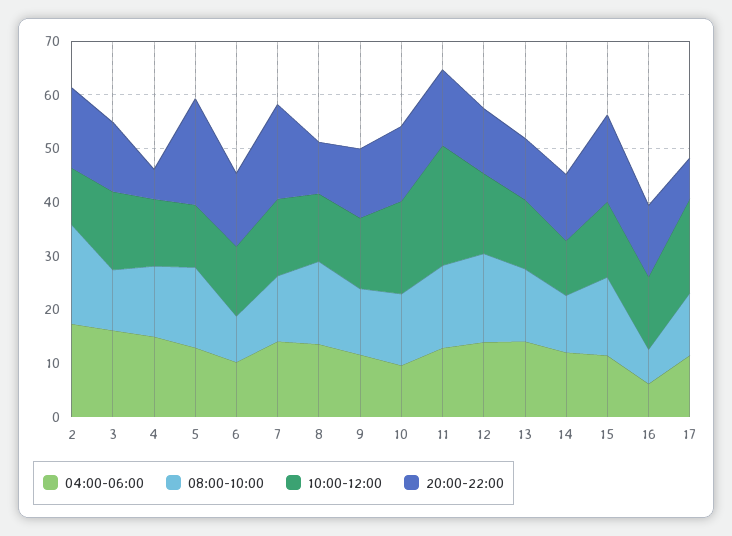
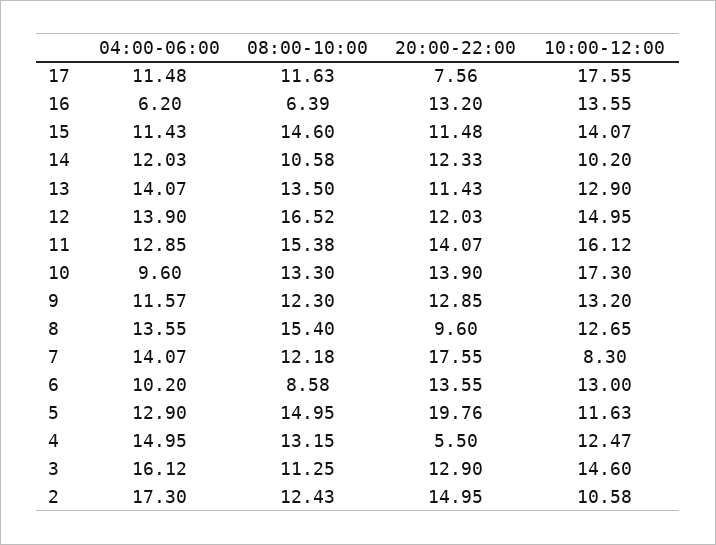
  {
    "04:00-06:00": {
      "2": 17.3,
      "3": 16.12,
      "4": 14.95,
      "5": 12.9,
      "6": 10.2,
      "7": 14.07,
      "8": 13.55,
      "9": 11.57,
      "10": 9.6,
      "11": 12.85,
      "12": 13.9,
      "13": 14.07,
      "14": 12.03,
      "15": 11.43,
      "16": 6.2,
      "17": 11.48
    },
    "08:00-10:00": {
-     "2": 18,
+     "2": 12.43,
      "3": 11.25,
      "4": 13.15,
      "5": 14.95,
      "6": 8.58,
      "7": 12.18,
      "8": 15.4,
      "9": 12.3,
      "10": 13.3,
      "11": 15.38,
      "12": 16.52,
      "13": 13.5,
      "14": 10.58,
      "15": 14.6,
      "16": 6.39,
      "17": 11.63
    },
    "10:00-12:00": {
      "2": 10.58,
      "3": 14.6,
      "4": 12.47,
      "5": 11.63,
      "6": 13,
-     "7": 14,
+     "7": 8.3,
      "8": 12.65,
      "9": 13.2,
      "10": 17.3,
-     "11": 22,
+     "11": 16.12,
      "12": 14.95,
      "13": 12.9,
      "14": 10.2,
      "15": 14.07,
      "16": 13.55,
      "17": 17.55
    },
    "20:00-22:00": {
      "2": 14.95,
      "3": 12.9,
      "4": 5.5,
      "5": 19.76,
      "6": 13.55,
      "7": 17.55,
      "8": 9.6,
      "9": 12.85,
      "10": 13.9,
      "11": 14.07,
      "12": 12.03,
      "13": 11.43,
      "14": 12.33,
-     "15": 16,
+     "15": 11.48,
      "16": 13.2,
      "17": 7.56
    }
  }

